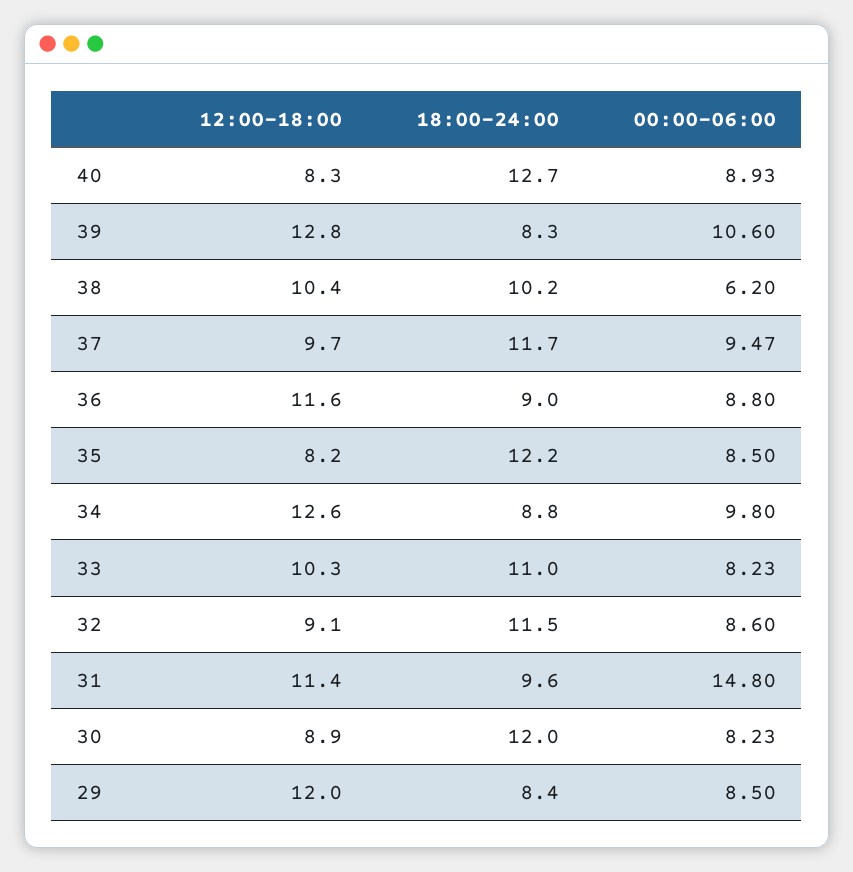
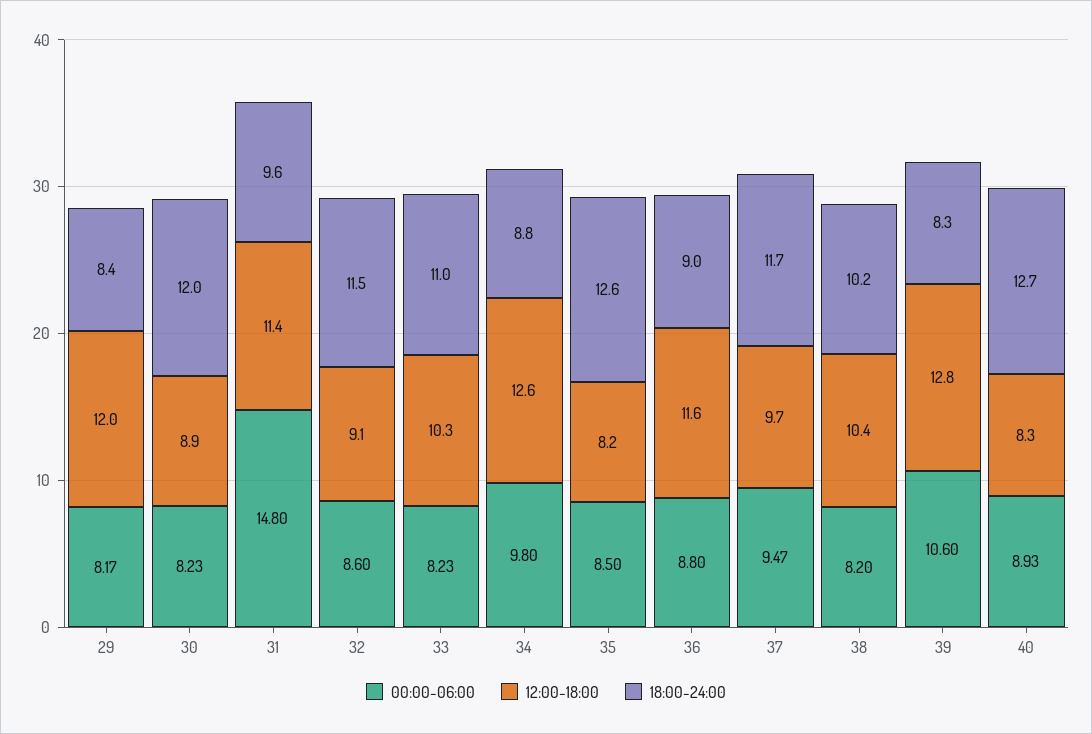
  {
    "12:00-18:00": {
      "40": 8.3,
      "39": 12.8,
      "38": 10.4,
      "37": 9.7,
      "36": 11.6,
      "35": 8.2,
      "34": 12.6,
      "33": 10.3,
      "32": 9.1,
      "31": 11.4,
      "30": 8.9,
      "29": 12
    },
    "18:00-24:00": {
      "40": 12.7,
      "39": 8.3,
      "38": 10.2,
      "37": 11.7,
      "36": 9,
-     "35": 12.2,
+     "35": 12.6,
      "34": 8.8,
      "33": 11,
      "32": 11.5,
      "31": 9.6,
      "30": 12,
      "29": 8.4
    },
    "00:00-06:00": {
      "40": 8.93,
      "39": 10.6,
-     "38": 6.2,
+     "38": 8.2,
      "37": 9.47,
      "36": 8.8,
      "35": 8.5,
      "34": 9.8,
      "33": 8.23,
      "32": 8.6,
      "31": 14.8,
      "30": 8.23,
-     "29": 8.5
+     "29": 8.17
    }
  }

